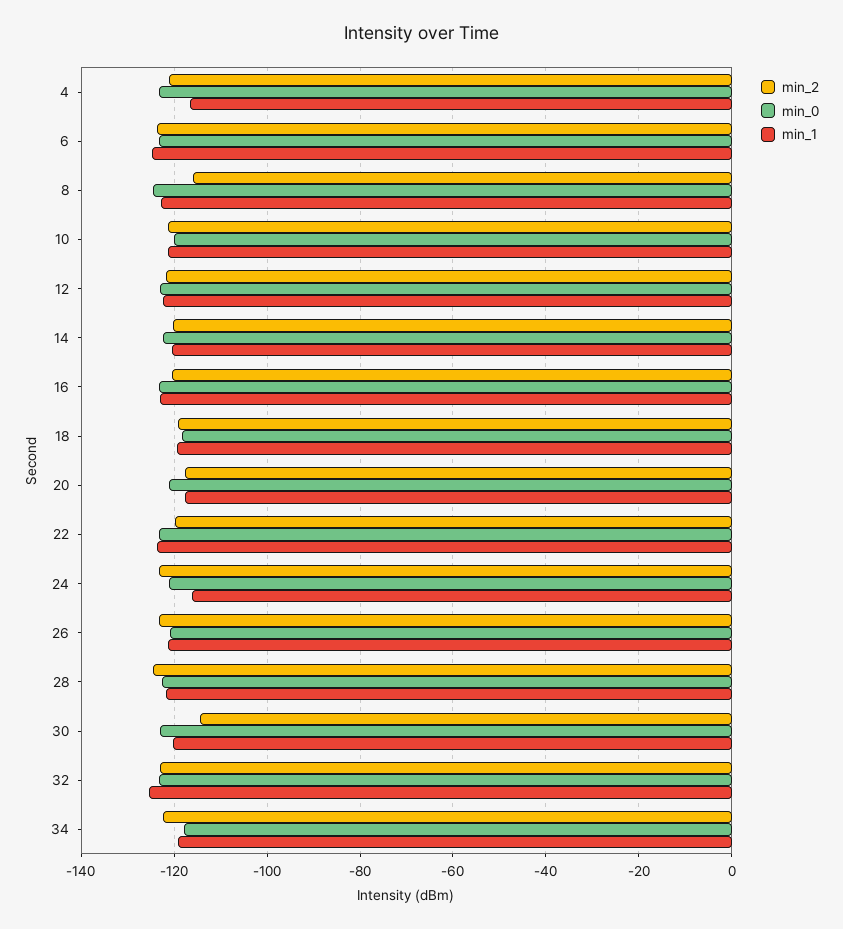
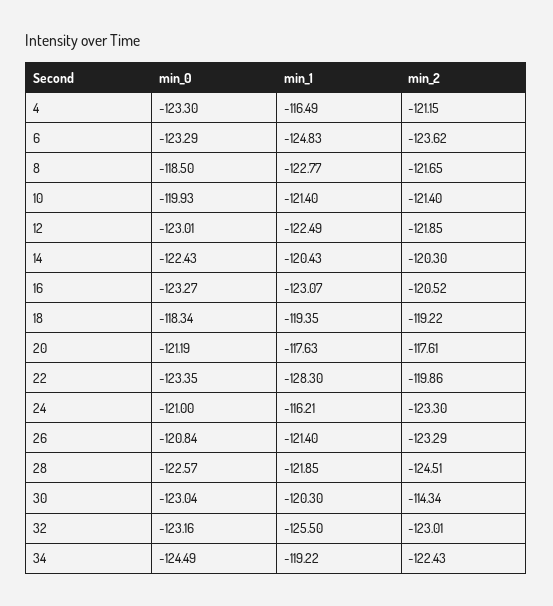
  {
    "min_2": {
      "4": -121.15,
      "6": -123.62,
-     "8": -116,
+     "8": -121.65,
      "10": -121.4,
      "12": -121.85,
      "14": -120.3,
      "16": -120.52,
      "18": -119.22,
      "20": -117.61,
      "22": -119.86,
      "24": -123.3,
      "26": -123.29,
      "28": -124.51,
      "30": -114.34,
      "32": -123.01,
      "34": -122.43
    },
    "min_0": {
      "4": -123.3,
      "6": -123.29,
-     "8": -124,
+     "8": -118.5,
      "10": -119.93,
      "12": -123.01,
      "14": -122.43,
      "16": -123.27,
      "18": -118.34,
      "20": -121.19,
      "22": -123.35,
      "24": -121,
      "26": -120.84,
      "28": -122.57,
      "30": -123.04,
      "32": -123.16,
-     "34": -118
+     "34": -124.49
    },
    "min_1": {
      "4": -116.49,
      "6": -124.83,
      "8": -122.77,
      "10": -121.4,
      "12": -122.49,
      "14": -120.43,
      "16": -123.07,
      "18": -119.35,
      "20": -117.63,
-     "22": -124,
+     "22": -128.3,
      "24": -116.21,
      "26": -121.4,
      "28": -121.85,
      "30": -120.3,
      "32": -125.5,
      "34": -119.22
    }
  }

